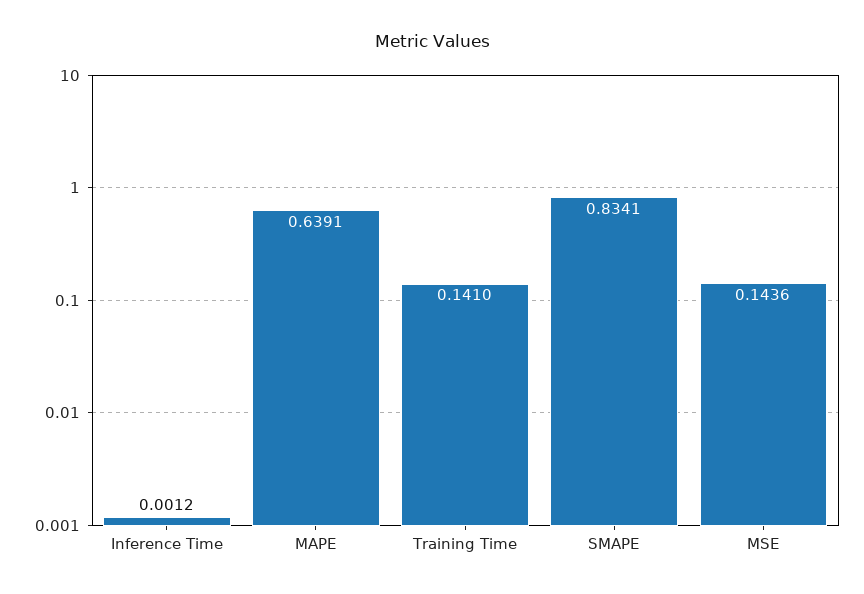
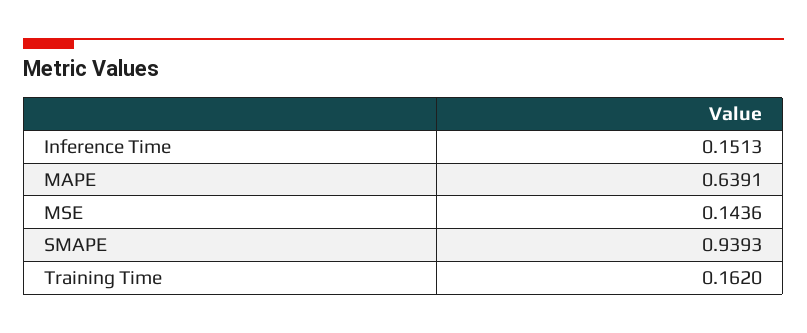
  {
-   "Inference Time": 0.0012,
+   "Inference Time": 0.1513,
    "MAPE": 0.6391,
-   "Training Time": 0.141,
+   "Training Time": 0.162,
-   "SMAPE": 0.8341,
+   "SMAPE": 0.9393,
    "MSE": 0.1436
  }

